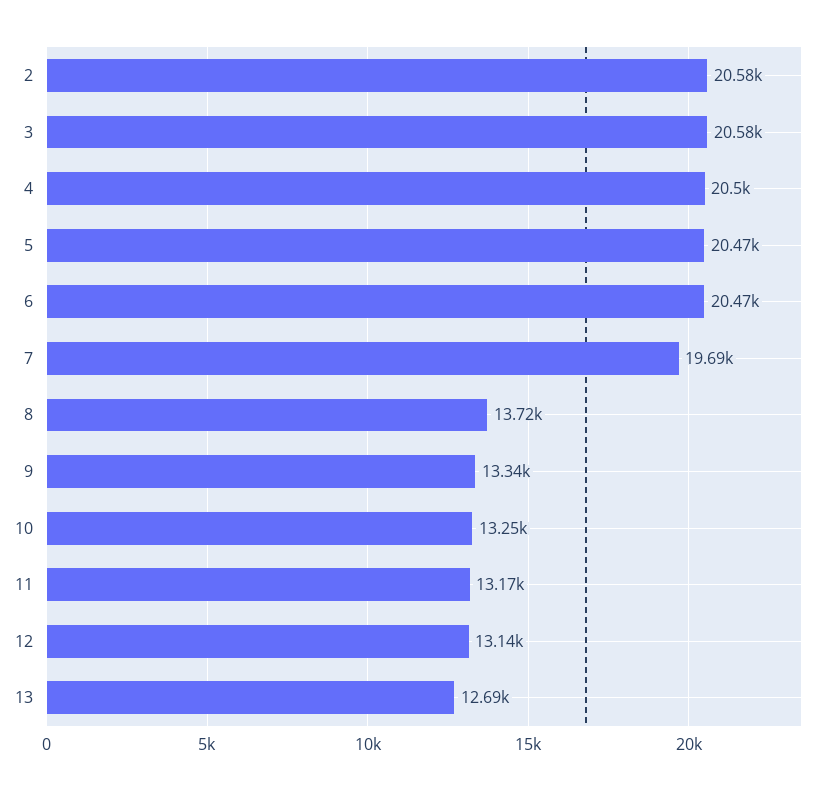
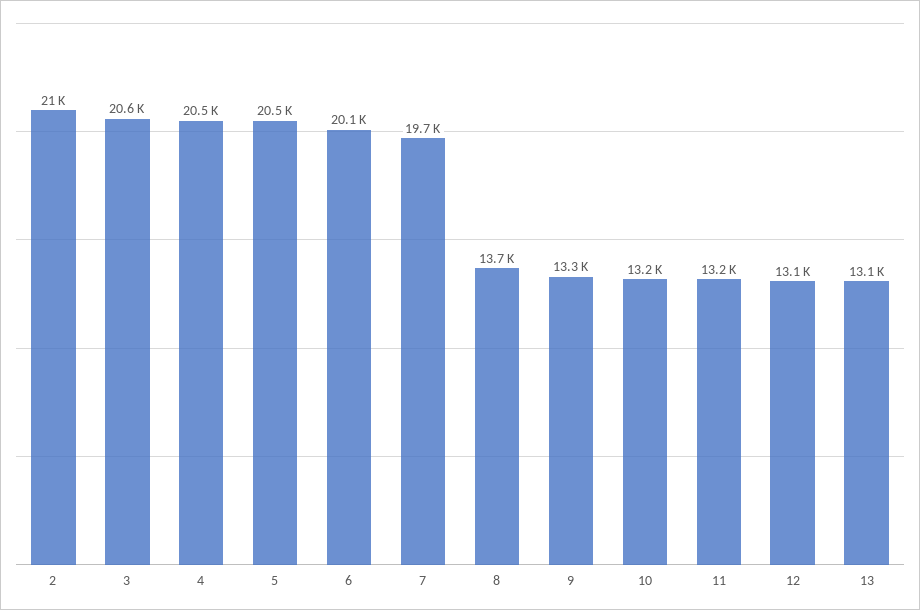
  {
-   "2": 20580,
+   "2": 21000,
    "3": 20580,
    "4": 20500,
    "5": 20470,
-   "6": 20470,
+   "6": 20100,
    "7": 19690,
    "8": 13720,
    "9": 13340,
    "10": 13250,
    "11": 13170,
    "12": 13140,
-   "13": 12690
+   "13": 13100
  }

